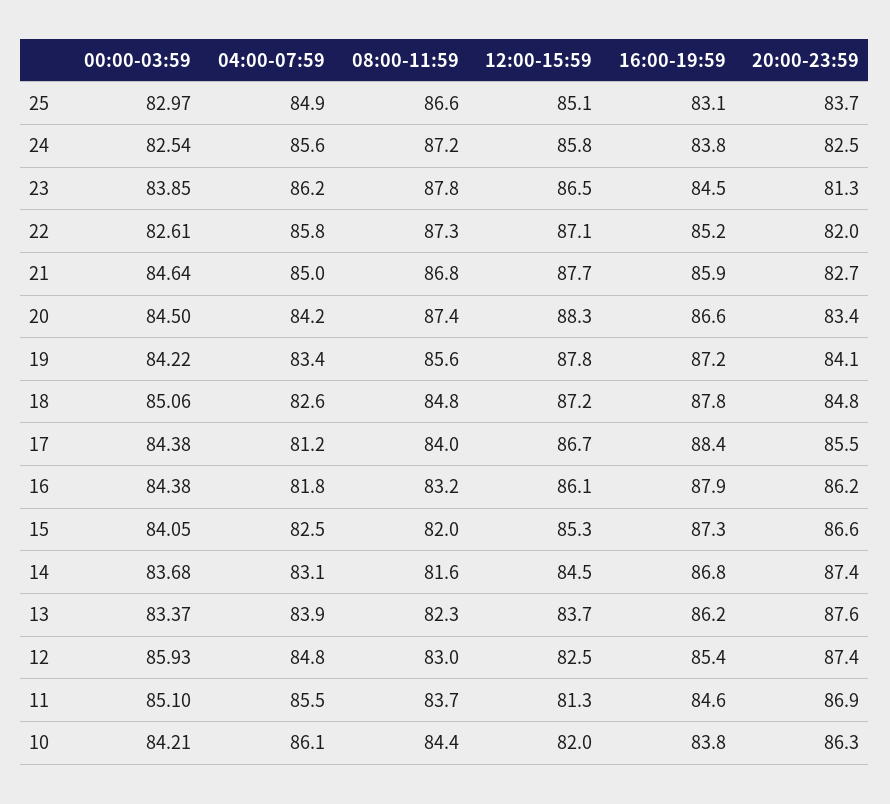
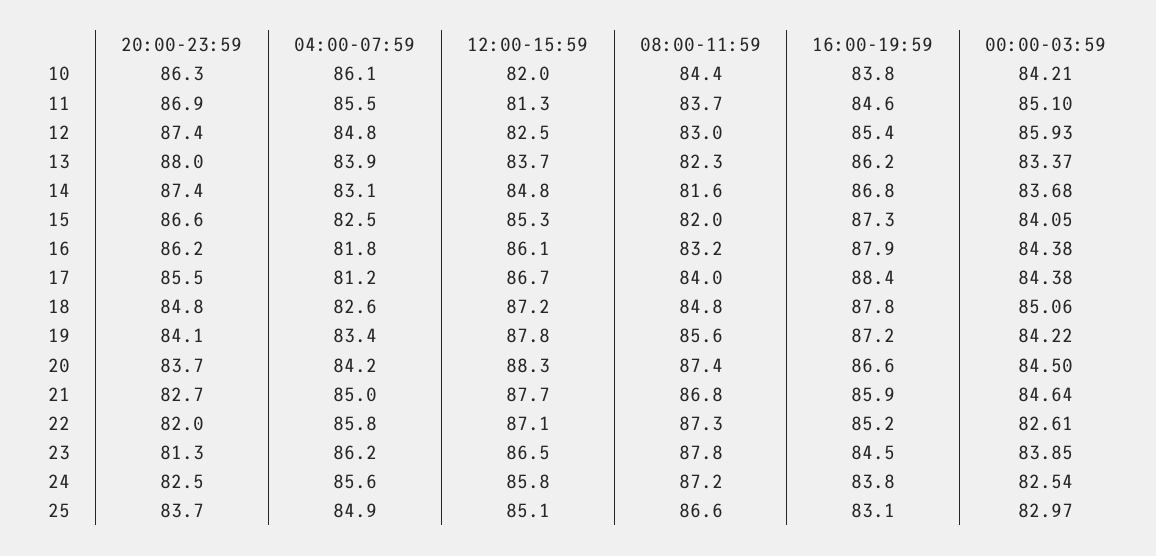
  {
    "00:00-03:59": {
      "25": 82.97,
      "24": 82.54,
      "23": 83.85,
      "22": 82.61,
      "21": 84.64,
      "20": 84.5,
      "19": 84.22,
      "18": 85.06,
      "17": 84.38,
      "16": 84.38,
      "15": 84.05,
      "14": 83.68,
      "13": 83.37,
      "12": 85.93,
      "11": 85.1,
      "10": 84.21
    },
    "04:00-07:59": {
      "25": 84.9,
      "24": 85.6,
      "23": 86.2,
      "22": 85.8,
      "21": 85,
      "20": 84.2,
      "19": 83.4,
      "18": 82.6,
      "17": 81.2,
      "16": 81.8,
      "15": 82.5,
      "14": 83.1,
      "13": 83.9,
      "12": 84.8,
      "11": 85.5,
      "10": 86.1
    },
    "08:00-11:59": {
      "25": 86.6,
      "24": 87.2,
      "23": 87.8,
      "22": 87.3,
      "21": 86.8,
      "20": 87.4,
      "19": 85.6,
      "18": 84.8,
      "17": 84,
      "16": 83.2,
      "15": 82,
      "14": 81.6,
      "13": 82.3,
      "12": 83,
      "11": 83.7,
      "10": 84.4
    },
    "12:00-15:59": {
      "25": 85.1,
      "24": 85.8,
      "23": 86.5,
      "22": 87.1,
      "21": 87.7,
      "20": 88.3,
      "19": 87.8,
      "18": 87.2,
      "17": 86.7,
      "16": 86.1,
      "15": 85.3,
-     "14": 84.5,
+     "14": 84.8,
      "13": 83.7,
      "12": 82.5,
      "11": 81.3,
      "10": 82
    },
    "16:00-19:59": {
      "25": 83.1,
      "24": 83.8,
      "23": 84.5,
      "22": 85.2,
      "21": 85.9,
      "20": 86.6,
      "19": 87.2,
      "18": 87.8,
      "17": 88.4,
      "16": 87.9,
      "15": 87.3,
      "14": 86.8,
      "13": 86.2,
      "12": 85.4,
      "11": 84.6,
      "10": 83.8
    },
    "20:00-23:59": {
      "25": 83.7,
      "24": 82.5,
      "23": 81.3,
      "22": 82,
      "21": 82.7,
-     "20": 83.4,
+     "20": 83.7,
      "19": 84.1,
      "18": 84.8,
      "17": 85.5,
      "16": 86.2,
      "15": 86.6,
      "14": 87.4,
-     "13": 87.6,
+     "13": 88,
      "12": 87.4,
      "11": 86.9,
      "10": 86.3
    }
  }

